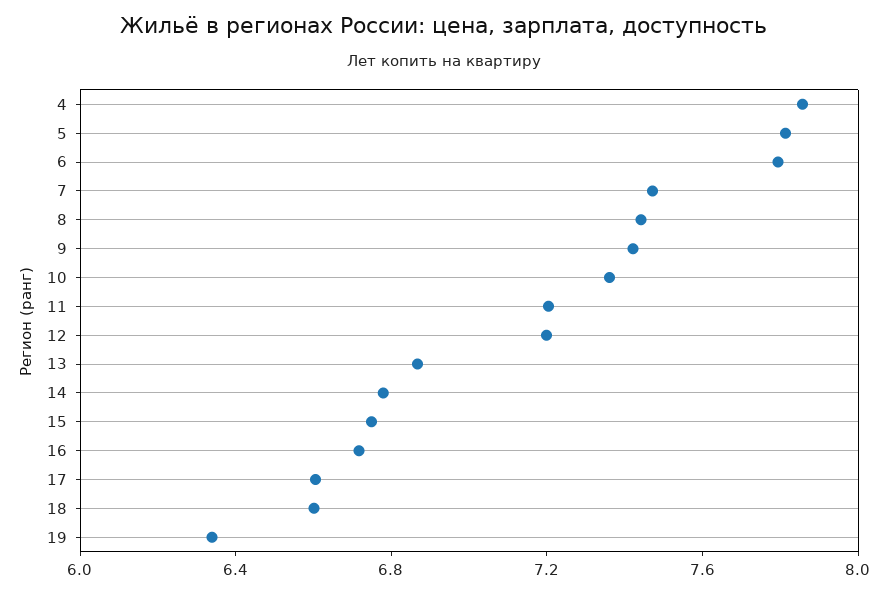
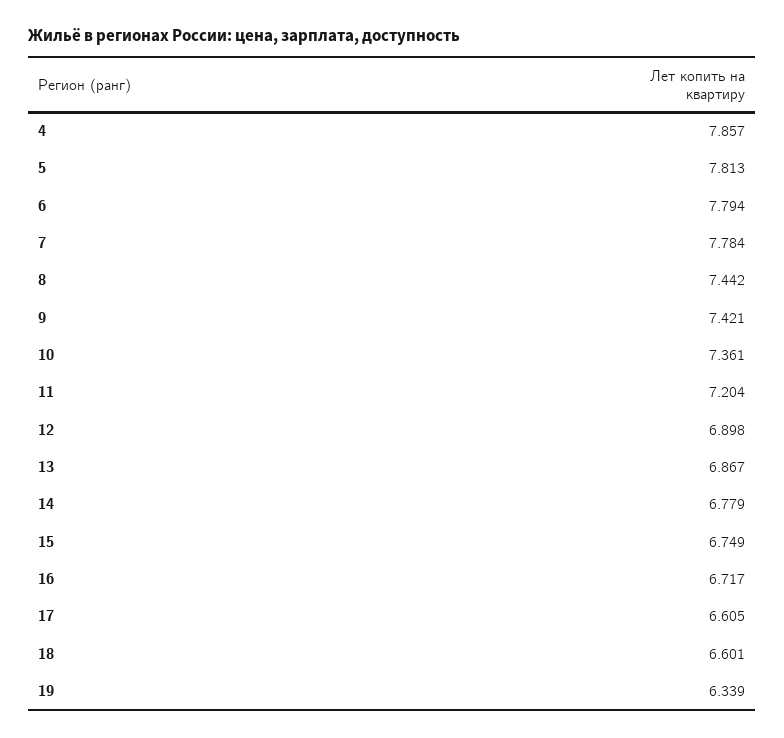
  {
    "4": 7.857,
    "5": 7.813,
    "6": 7.794,
-   "7": 7.5,
+   "7": 7.784,
    "8": 7.442,
    "9": 7.421,
    "10": 7.361,
    "11": 7.204,
-   "12": 7.2,
+   "12": 6.898,
    "13": 6.867,
    "14": 6.779,
    "15": 6.749,
    "16": 6.717,
    "17": 6.605,
    "18": 6.601,
    "19": 6.339
  }

